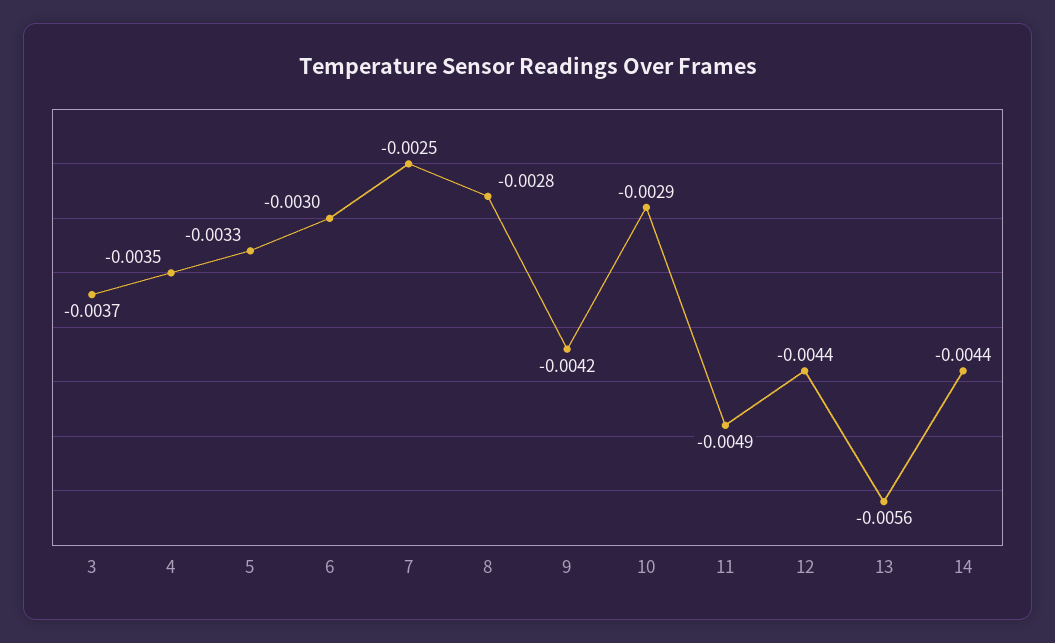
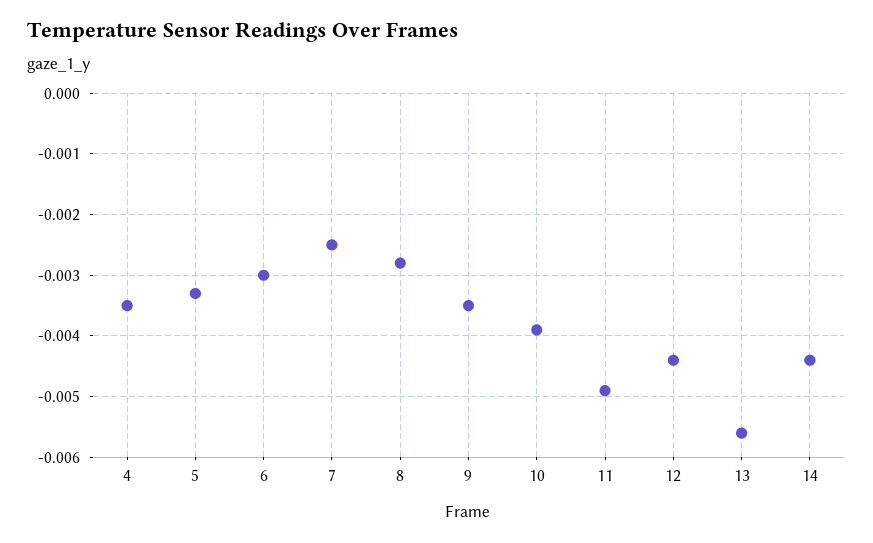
  {
-   "3": -0.0037,
    "4": -0.0035,
    "5": -0.0033,
    "6": -0.003,
    "7": -0.0025,
    "8": -0.0028,
-   "9": -0.0042,
+   "9": -0.0035,
-   "10": -0.0029,
+   "10": -0.0039,
    "11": -0.0049,
    "12": -0.0044,
    "13": -0.0056,
    "14": -0.0044
  }

